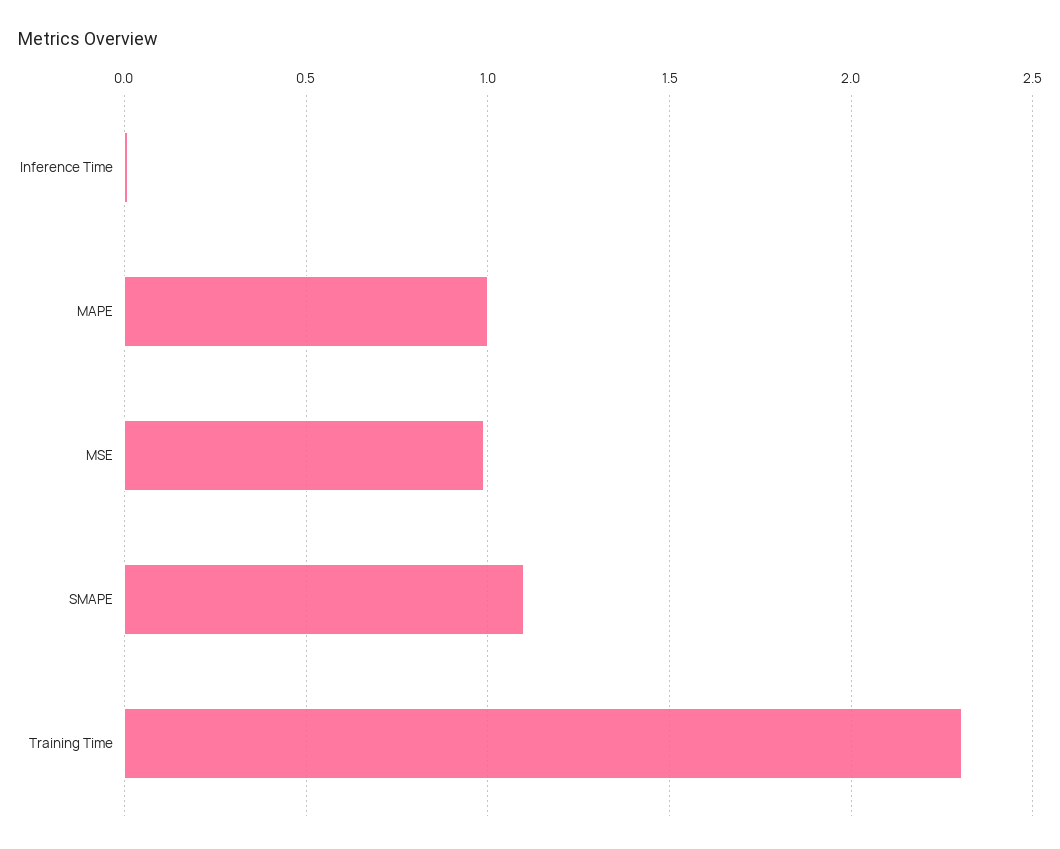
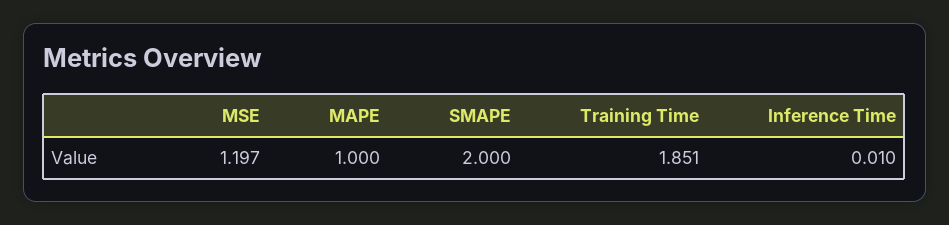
  {
    "Inference Time": 0.01,
    "MAPE": 1,
-   "MSE": 1,
+   "MSE": 1.197,
-   "SMAPE": 1.1,
+   "SMAPE": 2,
-   "Training Time": 2.3
+   "Training Time": 1.851
  }

